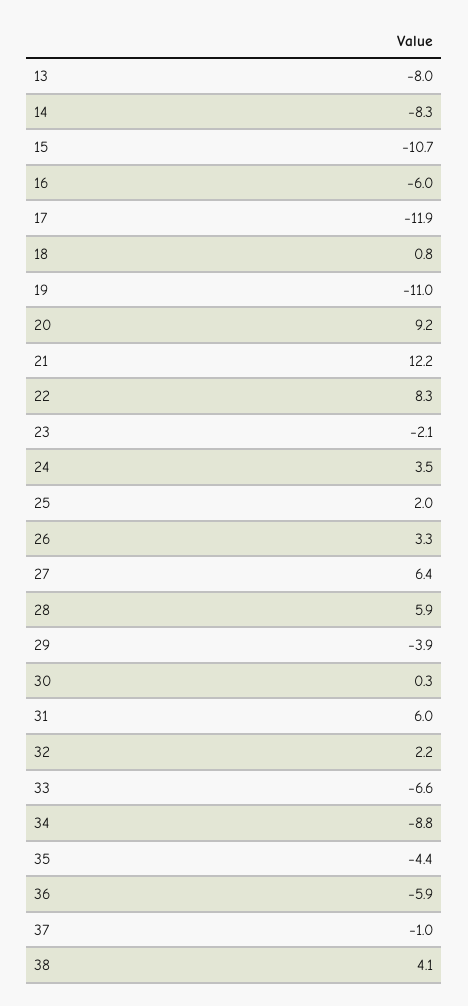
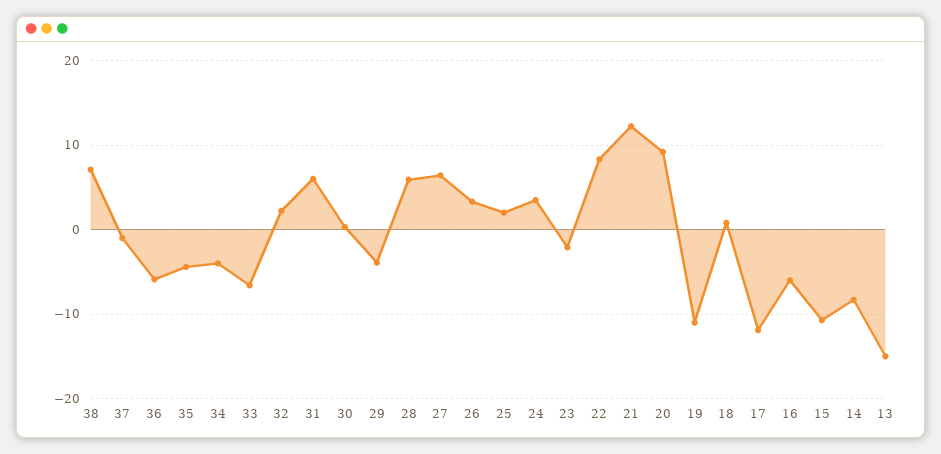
  {
-   "13": -8,
+   "13": -15,
    "14": -8.3,
    "15": -10.7,
    "16": -6,
    "17": -11.9,
    "18": 0.8,
    "19": -11,
    "20": 9.2,
    "21": 12.2,
    "22": 8.3,
    "23": -2.1,
    "24": 3.5,
    "25": 2,
    "26": 3.3,
    "27": 6.4,
    "28": 5.9,
    "29": -3.9,
    "30": 0.3,
    "31": 6,
    "32": 2.2,
    "33": -6.6,
-   "34": -8.8,
+   "34": -4,
    "35": -4.4,
    "36": -5.9,
    "37": -1,
-   "38": 4.1
+   "38": 7
  }

